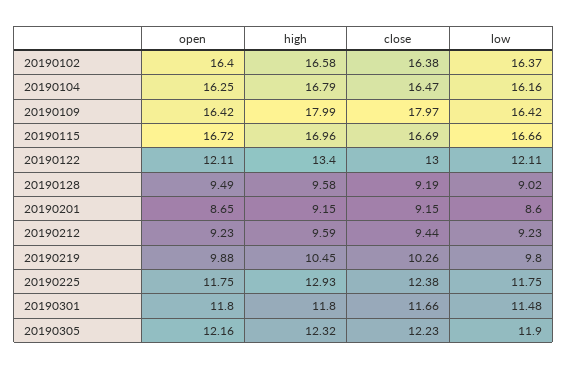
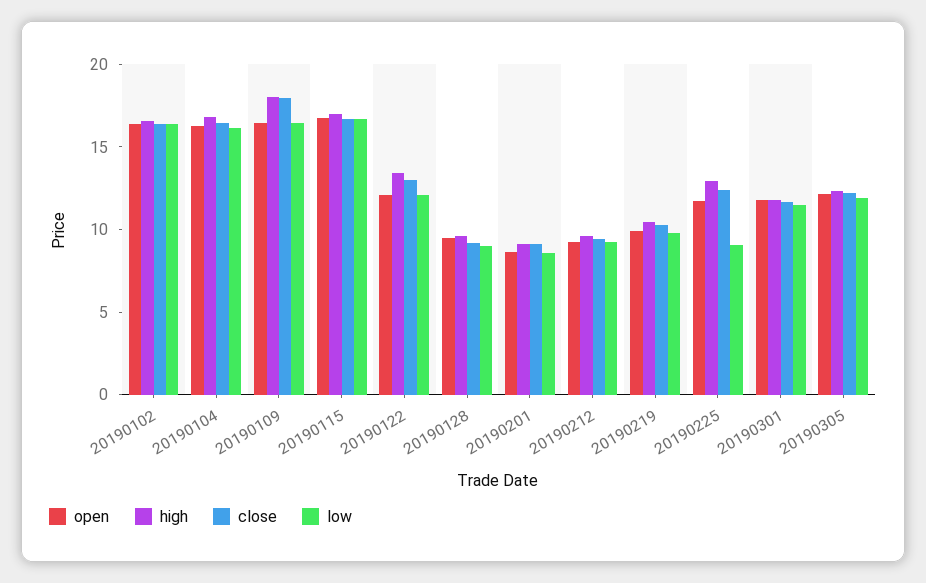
  {
    "open": {
      "20190102": 16.4,
      "20190104": 16.25,
      "20190109": 16.42,
      "20190115": 16.72,
      "20190122": 12.11,
      "20190128": 9.49,
      "20190201": 8.65,
      "20190212": 9.23,
      "20190219": 9.88,
      "20190225": 11.75,
      "20190301": 11.8,
      "20190305": 12.16
    },
    "high": {
      "20190102": 16.58,
      "20190104": 16.79,
      "20190109": 17.99,
      "20190115": 16.96,
      "20190122": 13.4,
      "20190128": 9.58,
      "20190201": 9.15,
      "20190212": 9.59,
      "20190219": 10.45,
      "20190225": 12.93,
      "20190301": 11.8,
      "20190305": 12.32
    },
    "close": {
      "20190102": 16.38,
      "20190104": 16.47,
      "20190109": 17.97,
      "20190115": 16.69,
      "20190122": 13,
      "20190128": 9.19,
      "20190201": 9.15,
      "20190212": 9.44,
      "20190219": 10.26,
      "20190225": 12.38,
      "20190301": 11.66,
      "20190305": 12.23
    },
    "low": {
      "20190102": 16.37,
      "20190104": 16.16,
      "20190109": 16.42,
      "20190115": 16.66,
      "20190122": 12.11,
      "20190128": 9.02,
      "20190201": 8.6,
      "20190212": 9.23,
      "20190219": 9.8,
-     "20190225": 11.75,
+     "20190225": 9,
      "20190301": 11.48,
      "20190305": 11.9
    }
  }

